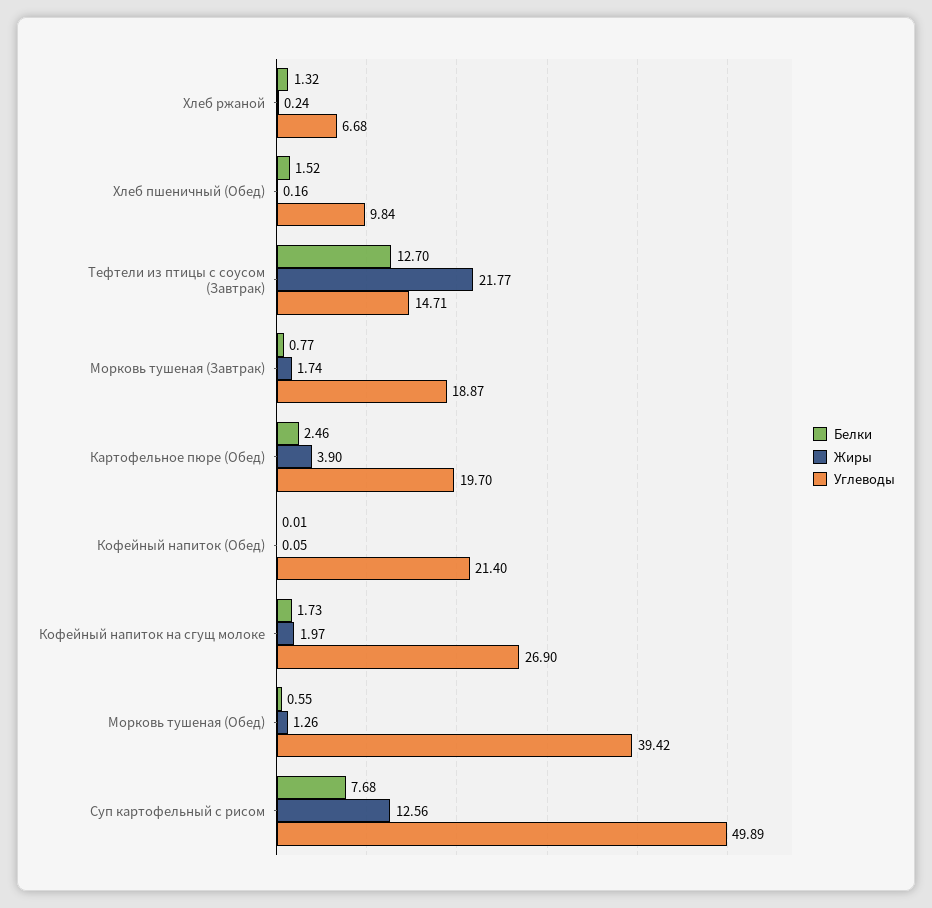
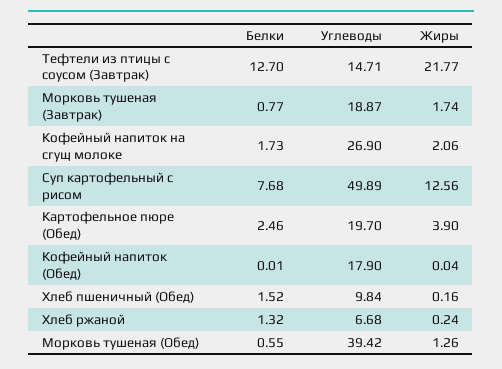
  {
    "Белки": {
      "Хлеб ржаной": 1.32,
      "Хлеб пшеничный (Обед)": 1.52,
      "Тефтели из птицы с соусом (Завтрак)": 12.7,
      "Морковь тушеная (Завтрак)": 0.77,
      "Картофельное пюре (Обед)": 2.46,
      "Кофейный напиток (Обед)": 0.01,
      "Кофейный напиток на сгущ молоке": 1.73,
      "Морковь тушеная (Обед)": 0.55,
      "Суп картофельный с рисом": 7.68
    },
    "Жиры": {
      "Хлеб ржаной": 0.24,
      "Хлеб пшеничный (Обед)": 0.16,
      "Тефтели из птицы с соусом (Завтрак)": 21.77,
      "Морковь тушеная (Завтрак)": 1.74,
      "Картофельное пюре (Обед)": 3.9,
-     "Кофейный напиток (Обед)": 0.05,
+     "Кофейный напиток (Обед)": 0.04,
-     "Кофейный напиток на сгущ молоке": 1.97,
+     "Кофейный напиток на сгущ молоке": 2.06,
      "Морковь тушеная (Обед)": 1.26,
      "Суп картофельный с рисом": 12.56
    },
    "Углеводы": {
      "Хлеб ржаной": 6.68,
      "Хлеб пшеничный (Обед)": 9.84,
      "Тефтели из птицы с соусом (Завтрак)": 14.71,
      "Морковь тушеная (Завтрак)": 18.87,
      "Картофельное пюре (Обед)": 19.7,
-     "Кофейный напиток (Обед)": 21.4,
+     "Кофейный напиток (Обед)": 17.9,
      "Кофейный напиток на сгущ молоке": 26.9,
      "Морковь тушеная (Обед)": 39.42,
      "Суп картофельный с рисом": 49.89
    }
  }

